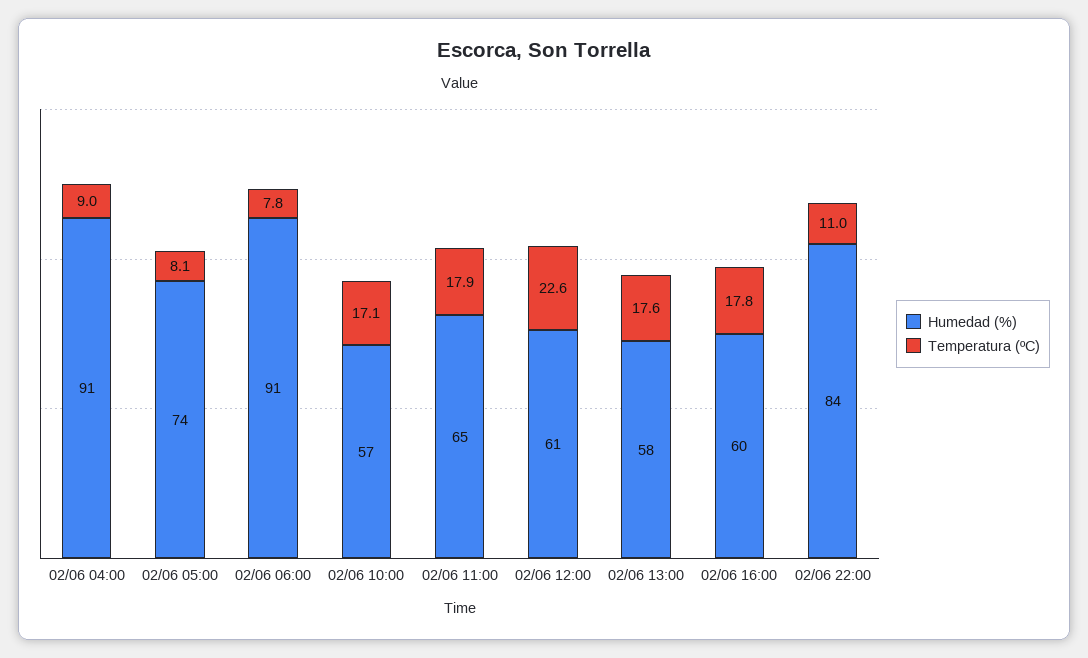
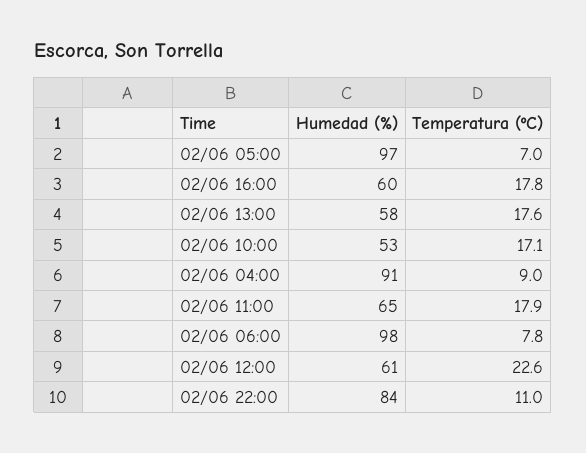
  {
    "Humedad (%)": {
      "02/06 04:00": 91,
-     "02/06 05:00": 74,
+     "02/06 05:00": 97,
-     "02/06 06:00": 91,
+     "02/06 06:00": 98,
-     "02/06 10:00": 57,
+     "02/06 10:00": 53,
      "02/06 11:00": 65,
      "02/06 12:00": 61,
      "02/06 13:00": 58,
      "02/06 16:00": 60,
      "02/06 22:00": 84
    },
    "Temperatura (ºC)": {
      "02/06 04:00": 9,
-     "02/06 05:00": 8.1,
+     "02/06 05:00": 7,
      "02/06 06:00": 7.8,
      "02/06 10:00": 17.1,
      "02/06 11:00": 17.9,
      "02/06 12:00": 22.6,
      "02/06 13:00": 17.6,
      "02/06 16:00": 17.8,
      "02/06 22:00": 11
    }
  }

